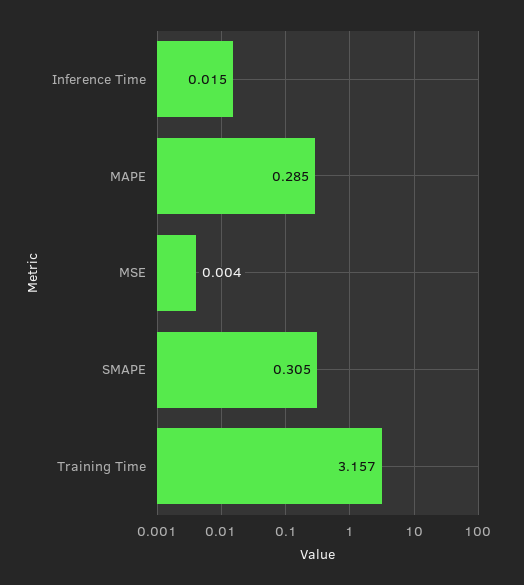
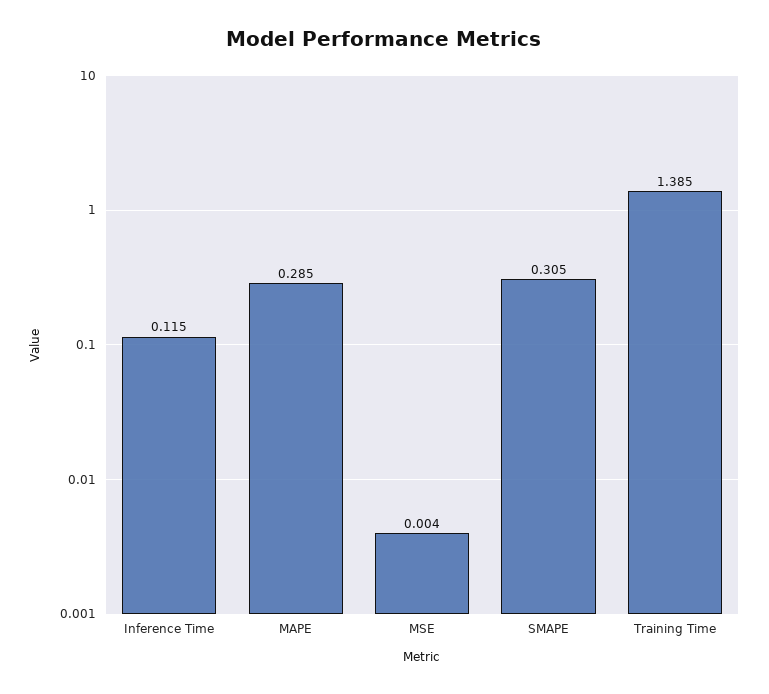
  {
-   "Inference Time": 0.015,
+   "Inference Time": 0.115,
    "MAPE": 0.285,
    "MSE": 0.004,
    "SMAPE": 0.305,
-   "Training Time": 3.157
+   "Training Time": 1.385
  }

